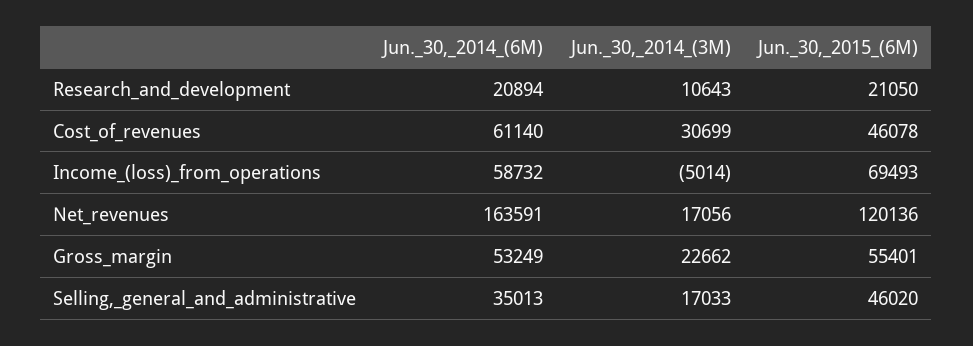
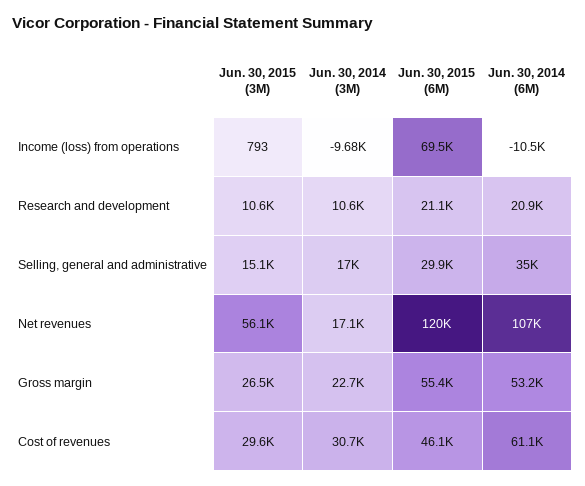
  {
    "Jun._30,_2014_(6M)": {
      "Research_and_development": 20894,
      "Cost_of_revenues": 61140,
-     "Income_(loss)_from_operations": 58732,
+     "Income_(loss)_from_operations": -10500,
-     "Net_revenues": 163591,
+     "Net_revenues": 107000,
      "Gross_margin": 53249,
      "Selling,_general_and_administrative": 35013
    },
    "Jun._30,_2014_(3M)": {
      "Research_and_development": 10643,
      "Cost_of_revenues": 30699,
-     "Income_(loss)_from_operations": -5014,
+     "Income_(loss)_from_operations": -9680,
      "Net_revenues": 17056,
      "Gross_margin": 22662,
      "Selling,_general_and_administrative": 17033
    },
    "Jun._30,_2015_(6M)": {
      "Research_and_development": 21050,
      "Cost_of_revenues": 46078,
      "Income_(loss)_from_operations": 69493,
      "Net_revenues": 120136,
      "Gross_margin": 55401,
-     "Selling,_general_and_administrative": 46020
+     "Selling,_general_and_administrative": 29900
-   }
+   },
+   "Jun. 30, 2015 (3M)": {
+     "Income_(loss)_from_operations": 793,
+     "Research_and_development": 10600,
+     "Selling,_general_and_administrative": 15100,
+     "Net_revenues": 56100,
+     "Gross_margin": 26500,
+     "Cost_of_revenues": 29600
+   }
  }

